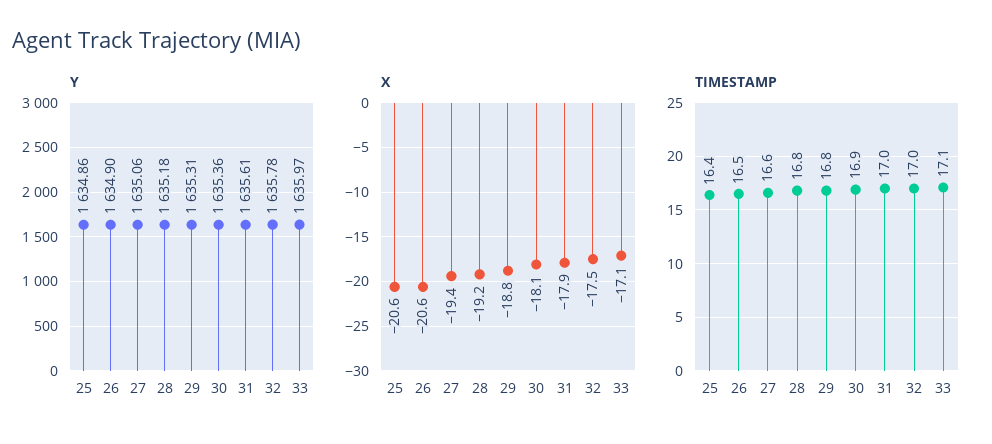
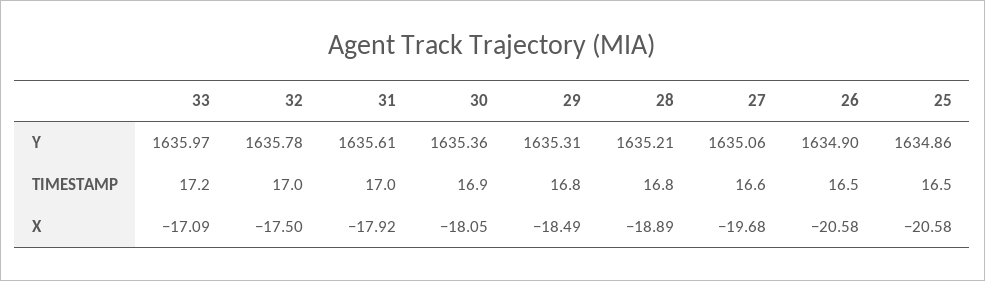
  {
    "Y": {
      "25": 1634.86,
      "26": 1634.9,
      "27": 1635.06,
-     "28": 1635.18,
+     "28": 1635.21,
      "29": 1635.31,
      "30": 1635.36,
      "31": 1635.61,
      "32": 1635.78,
      "33": 1635.97
    },
    "X": {
      "25": -20.58,
      "26": -20.58,
-     "27": -19.4,
+     "27": -19.68,
-     "28": -19.2,
+     "28": -18.89,
-     "29": -18.8,
+     "29": -18.49,
      "30": -18.05,
      "31": -17.92,
      "32": -17.5,
      "33": -17.09
    },
    "TIMESTAMP": {
-     "25": 16.4,
+     "25": 16.5,
      "26": 16.5,
      "27": 16.6,
      "28": 16.8,
      "29": 16.8,
      "30": 16.9,
      "31": 17,
      "32": 17,
-     "33": 17.1
+     "33": 17.2
    }
  }

